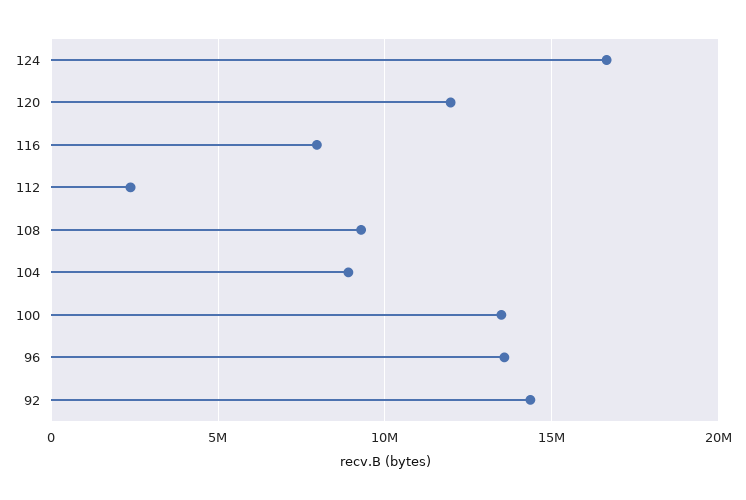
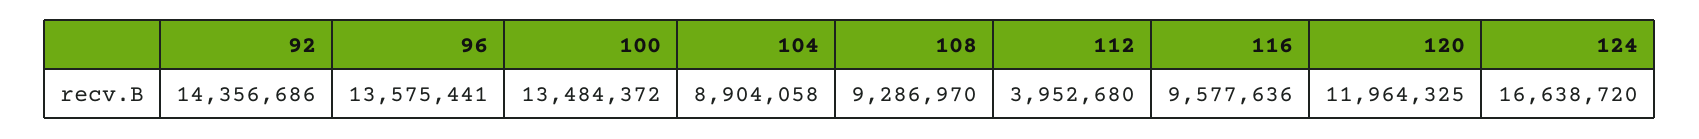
  {
    "124": 16638720,
    "120": 11964325,
-   "116": 8000000,
+   "116": 9577636,
-   "112": 2500000,
+   "112": 3952680,
    "108": 9286970,
    "104": 8904058,
    "100": 13484372,
    "96": 13575441,
    "92": 14356686
  }

